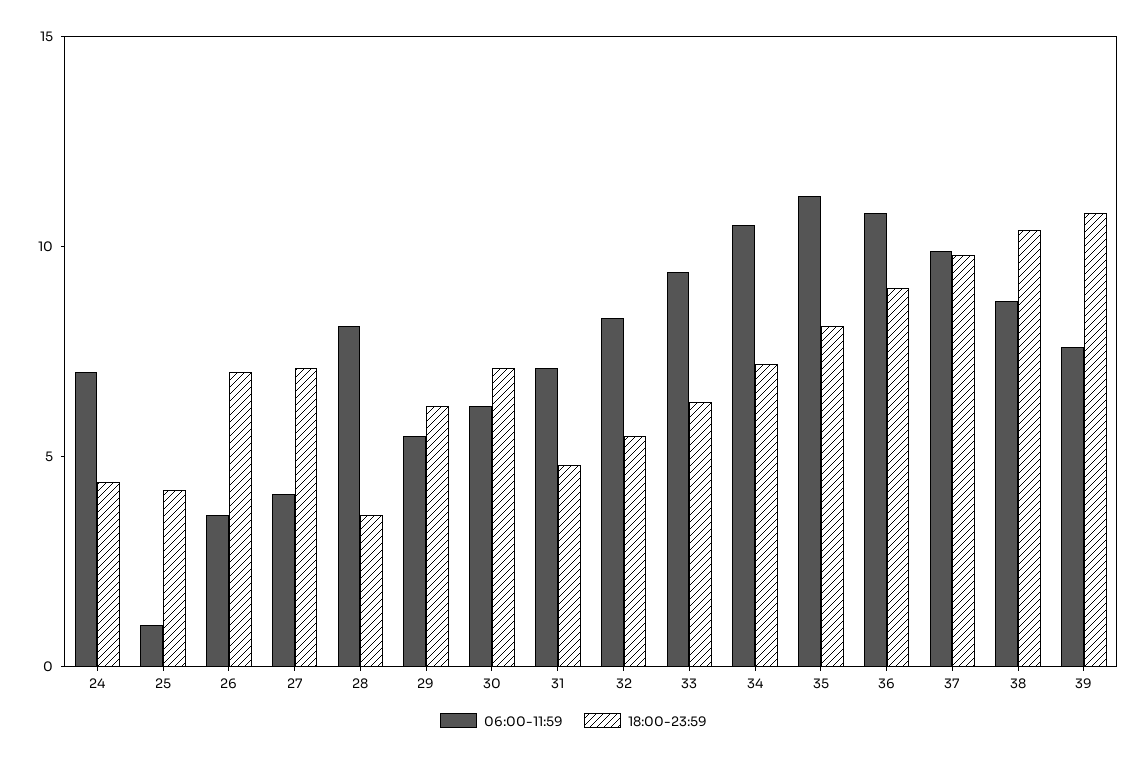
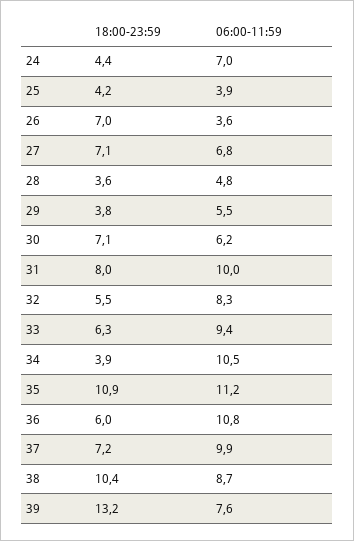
  {
    "06:00-11:59": {
      "24": 7,
-     "25": 1,
+     "25": 3.9,
      "26": 3.6,
-     "27": 4,
+     "27": 6.8,
-     "28": 8,
+     "28": 4.8,
      "29": 5.5,
      "30": 6.2,
-     "31": 7,
+     "31": 10,
      "32": 8.3,
      "33": 9.4,
      "34": 10.5,
      "35": 11.2,
      "36": 10.8,
      "37": 9.9,
      "38": 8.7,
      "39": 7.6
    },
    "18:00-23:59": {
      "24": 4.4,
      "25": 4.2,
      "26": 7,
      "27": 7.1,
      "28": 3.6,
-     "29": 6,
+     "29": 3.8,
      "30": 7.1,
-     "31": 5,
+     "31": 8,
      "32": 5.5,
      "33": 6.3,
-     "34": 7,
+     "34": 3.9,
-     "35": 8,
+     "35": 10.9,
-     "36": 9,
+     "36": 6,
-     "37": 10,
+     "37": 7.2,
      "38": 10.4,
-     "39": 11
+     "39": 13.2
    }
  }

